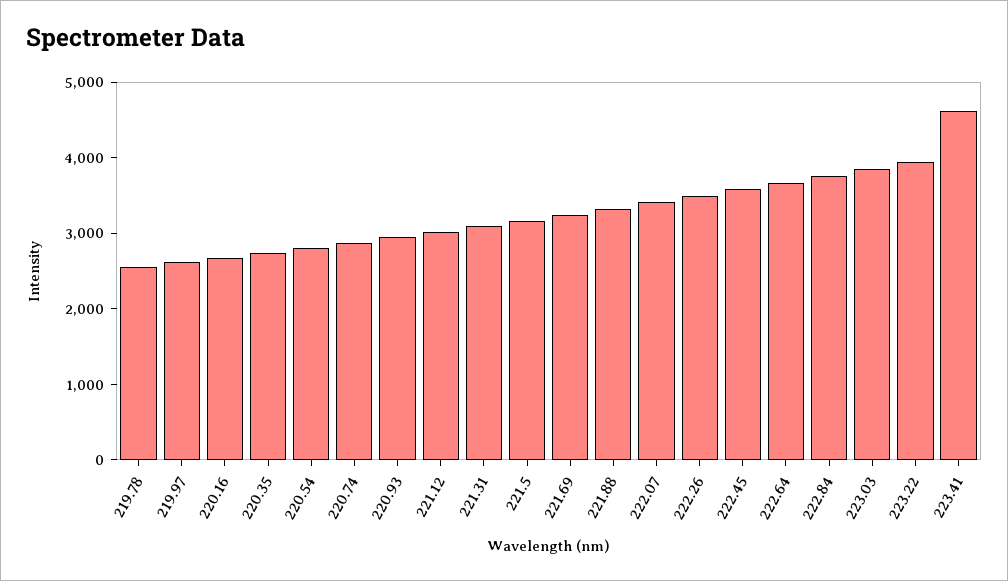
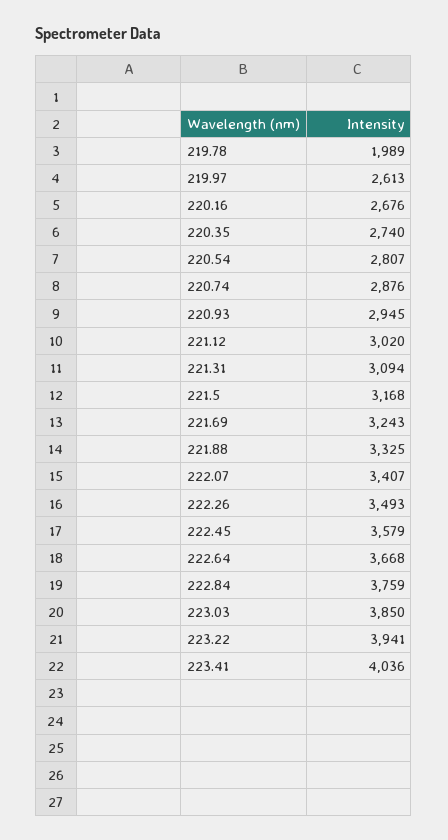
  {
-   "219.78": 2600,
+   "219.78": 1989,
    "219.97": 2613,
    "220.16": 2676,
    "220.35": 2740,
    "220.54": 2807,
    "220.74": 2876,
    "220.93": 2945,
    "221.12": 3020,
    "221.31": 3094,
    "221.5": 3168,
    "221.69": 3243,
    "221.88": 3325,
    "222.07": 3407,
    "222.26": 3493,
    "222.45": 3579,
    "222.64": 3668,
    "222.84": 3759,
    "223.03": 3850,
    "223.22": 3941,
-   "223.41": 4600
+   "223.41": 4036
  }

